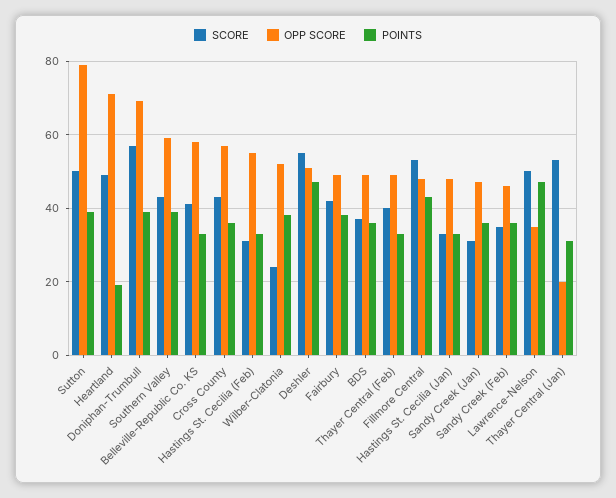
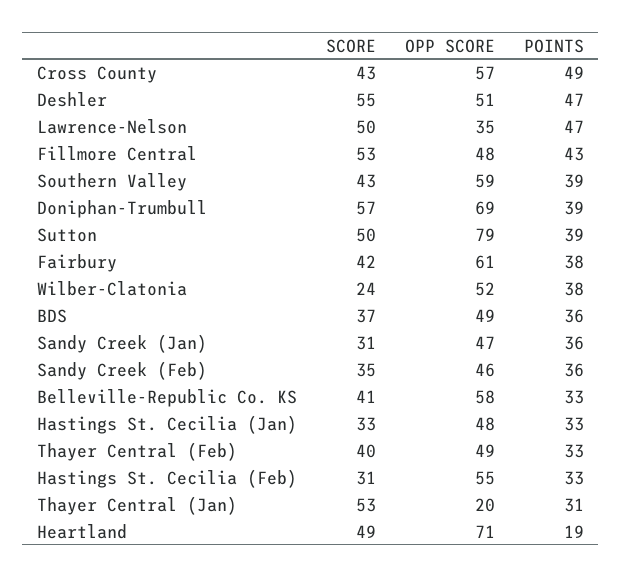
  {
    "SCORE": {
      "Sutton": 50,
      "Heartland": 49,
      "Doniphan-Trumbull": 57,
      "Southern Valley": 43,
      "Belleville-Republic Co. KS": 41,
      "Cross County": 43,
      "Hastings St. Cecilia (Feb)": 31,
      "Wilber-Clatonia": 24,
      "Deshler": 55,
      "Fairbury": 42,
      "BDS": 37,
      "Thayer Central (Feb)": 40,
      "Fillmore Central": 53,
      "Hastings St. Cecilia (Jan)": 33,
      "Sandy Creek (Jan)": 31,
      "Sandy Creek (Feb)": 35,
      "Lawrence-Nelson": 50,
      "Thayer Central (Jan)": 53
    },
    "OPP SCORE": {
      "Sutton": 79,
      "Heartland": 71,
      "Doniphan-Trumbull": 69,
      "Southern Valley": 59,
      "Belleville-Republic Co. KS": 58,
      "Cross County": 57,
      "Hastings St. Cecilia (Feb)": 55,
      "Wilber-Clatonia": 52,
      "Deshler": 51,
-     "Fairbury": 50,
+     "Fairbury": 61,
      "BDS": 49,
      "Thayer Central (Feb)": 49,
      "Fillmore Central": 48,
      "Hastings St. Cecilia (Jan)": 48,
      "Sandy Creek (Jan)": 47,
      "Sandy Creek (Feb)": 46,
      "Lawrence-Nelson": 35,
      "Thayer Central (Jan)": 20
    },
    "POINTS": {
      "Sutton": 39,
      "Heartland": 19,
      "Doniphan-Trumbull": 39,
      "Southern Valley": 39,
      "Belleville-Republic Co. KS": 33,
-     "Cross County": 35,
+     "Cross County": 49,
      "Hastings St. Cecilia (Feb)": 33,
      "Wilber-Clatonia": 38,
      "Deshler": 47,
      "Fairbury": 38,
      "BDS": 36,
      "Thayer Central (Feb)": 33,
      "Fillmore Central": 43,
      "Hastings St. Cecilia (Jan)": 33,
      "Sandy Creek (Jan)": 36,
      "Sandy Creek (Feb)": 36,
      "Lawrence-Nelson": 47,
      "Thayer Central (Jan)": 31
    }
  }

